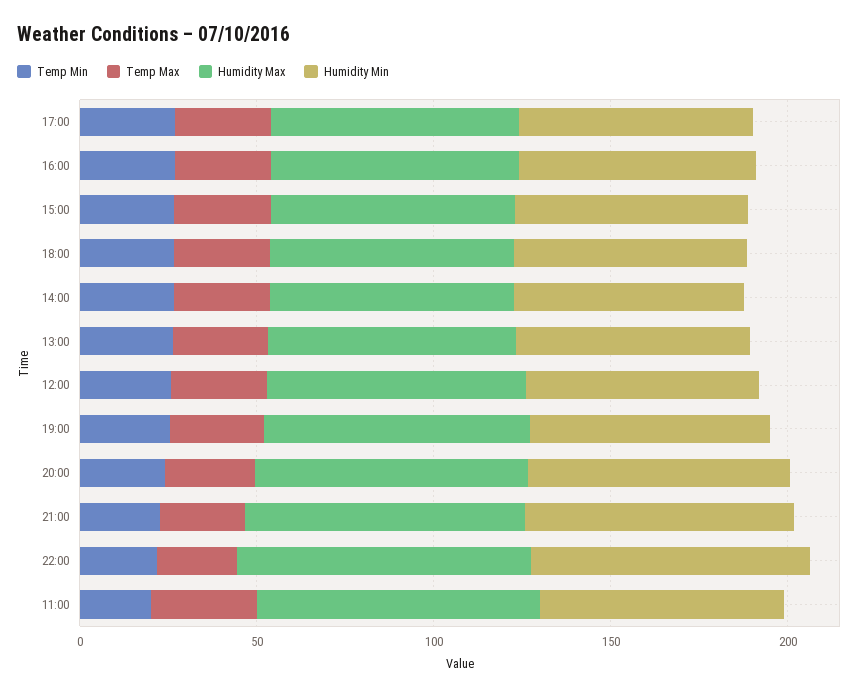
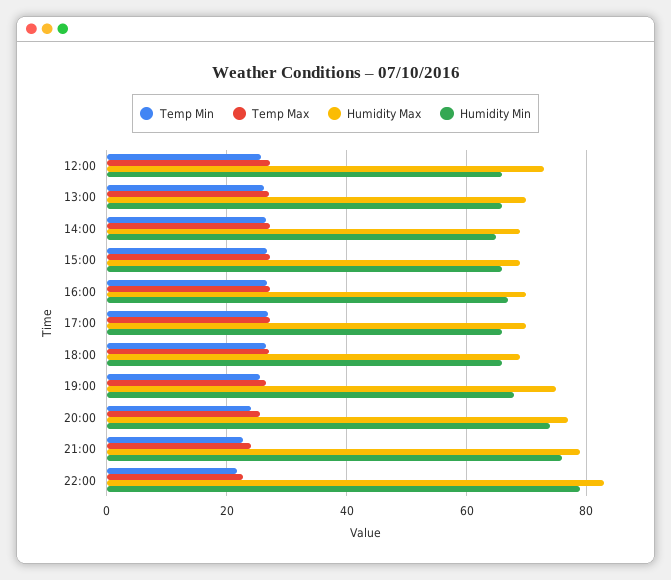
  {
    "Temp Min": {
      "17:00": 26,
      "16:00": 26,
      "15:00": 26,
      "18:00": 26,
      "14:00": 26,
      "13:00": 26,
      "12:00": 26,
      "19:00": 26,
      "20:00": 24,
      "21:00": 22,
-     "22:00": 22,
+     "22:00": 22
-     "11:00": 20
    },
    "Temp Max": {
      "17:00": 28,
      "16:00": 28,
      "15:00": 28,
      "18:00": 28,
      "14:00": 28,
      "13:00": 28,
      "12:00": 28,
      "19:00": 26,
      "20:00": 26,
      "21:00": 24,
-     "22:00": 22,
+     "22:00": 22
-     "11:00": 30
    },
    "Humidity Max": {
      "17:00": 70,
      "16:00": 70,
      "15:00": 70,
      "18:00": 70,
      "14:00": 70,
      "13:00": 70,
      "12:00": 74,
      "19:00": 76,
      "20:00": 78,
      "21:00": 80,
-     "22:00": 84,
+     "22:00": 84
-     "11:00": 80
    },
    "Humidity Min": {
      "17:00": 66,
      "16:00": 68,
      "15:00": 66,
      "18:00": 66,
      "14:00": 66,
      "13:00": 66,
      "12:00": 66,
      "19:00": 68,
      "20:00": 74,
      "21:00": 76,
-     "22:00": 80,
+     "22:00": 80
-     "11:00": 70
    }
  }

